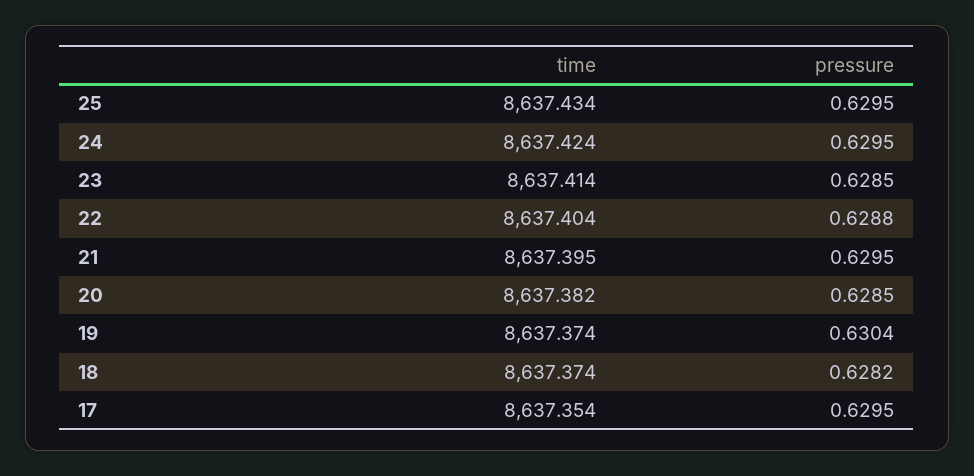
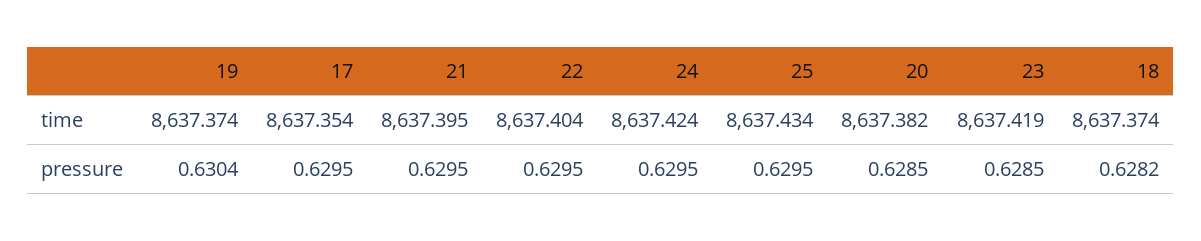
  {
    "time": {
      "25": 8637.434,
      "24": 8637.424,
-     "23": 8637.414,
+     "23": 8637.419,
      "22": 8637.404,
      "21": 8637.395,
      "20": 8637.382,
      "19": 8637.374,
      "18": 8637.374,
      "17": 8637.354
    },
    "pressure": {
      "25": 0.6295,
      "24": 0.6295,
      "23": 0.6285,
-     "22": 0.6288,
+     "22": 0.6295,
      "21": 0.6295,
      "20": 0.6285,
      "19": 0.6304,
      "18": 0.6282,
      "17": 0.6295
    }
  }

